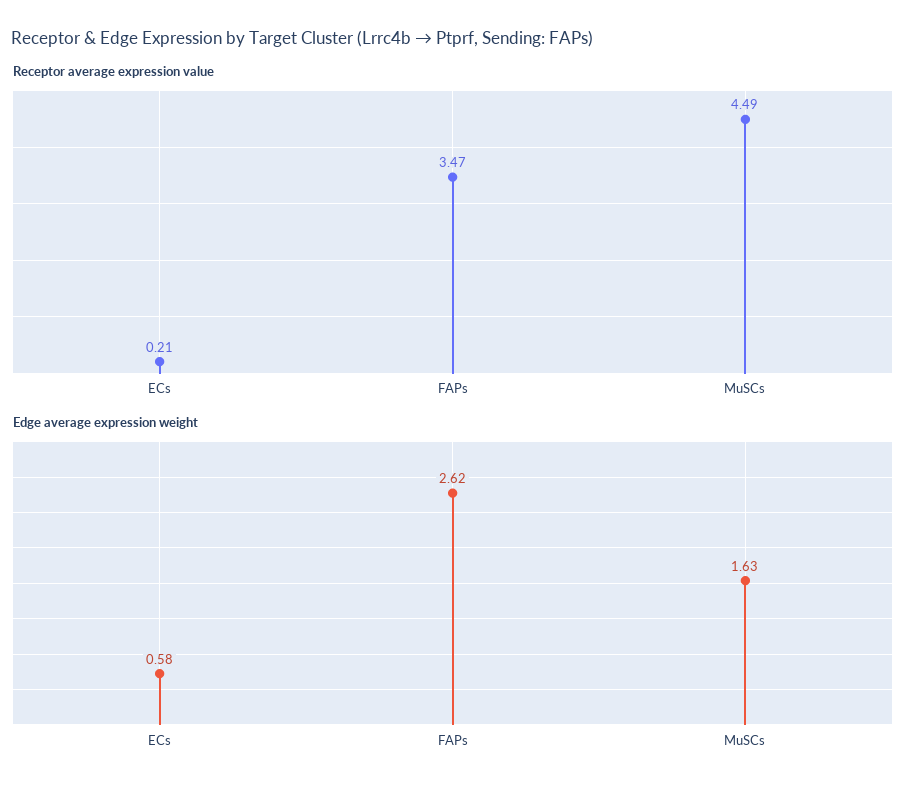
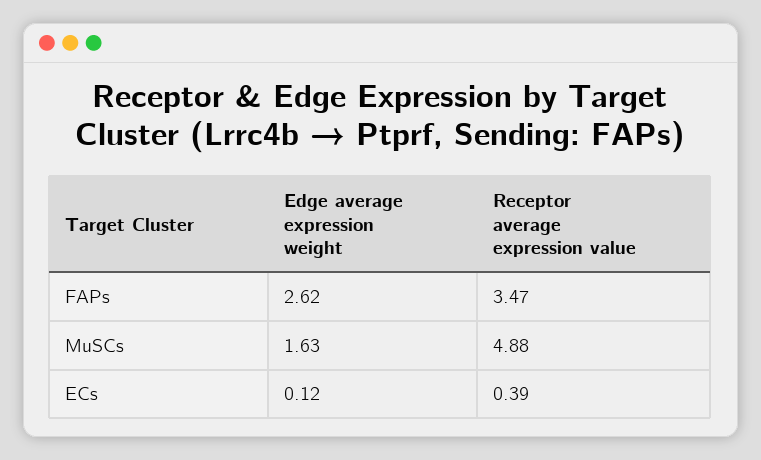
  {
    "Receptor average expression value": {
-     "ECs": 0.21,
+     "ECs": 0.39,
      "FAPs": 3.47,
-     "MuSCs": 4.49
+     "MuSCs": 4.88
    },
    "Edge average expression weight": {
-     "ECs": 0.58,
+     "ECs": 0.12,
      "FAPs": 2.62,
      "MuSCs": 1.63
    }
  }

